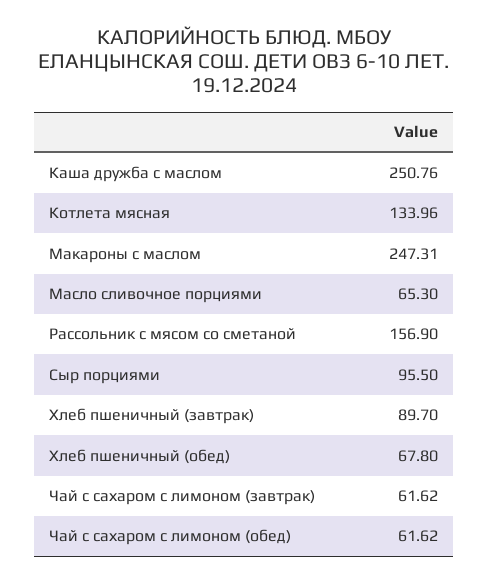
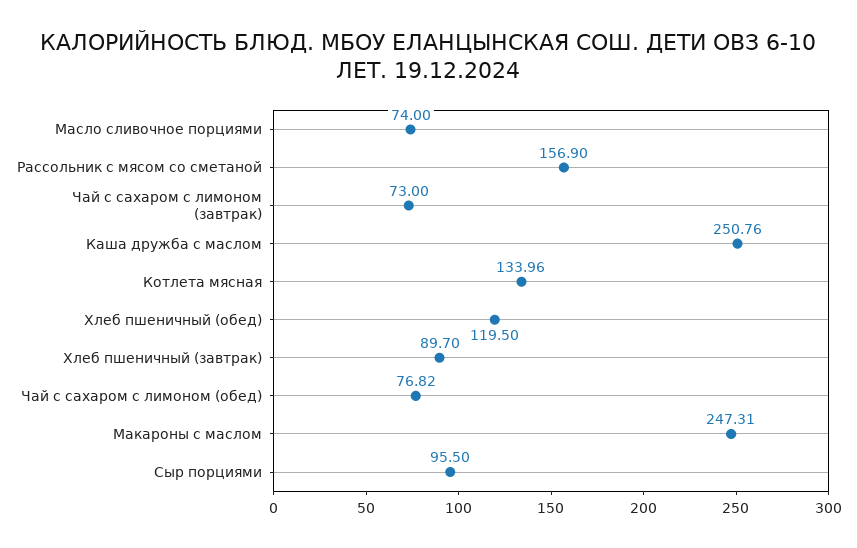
  {
    "Каша дружба с маслом": 250.76,
    "Котлета мясная": 133.96,
    "Макароны с маслом": 247.31,
-   "Масло сливочное порциями": 65.3,
+   "Масло сливочное порциями": 74,
    "Рассольник с мясом со сметаной": 156.9,
    "Сыр порциями": 95.5,
    "Хлеб пшеничный (завтрак)": 89.7,
-   "Хлеб пшеничный (обед)": 67.8,
+   "Хлеб пшеничный (обед)": 119.5,
-   "Чай с сахаром с лимоном (завтрак)": 61.62,
+   "Чай с сахаром с лимоном (завтрак)": 73,
-   "Чай с сахаром с лимоном (обед)": 61.62
+   "Чай с сахаром с лимоном (обед)": 76.82
  }

